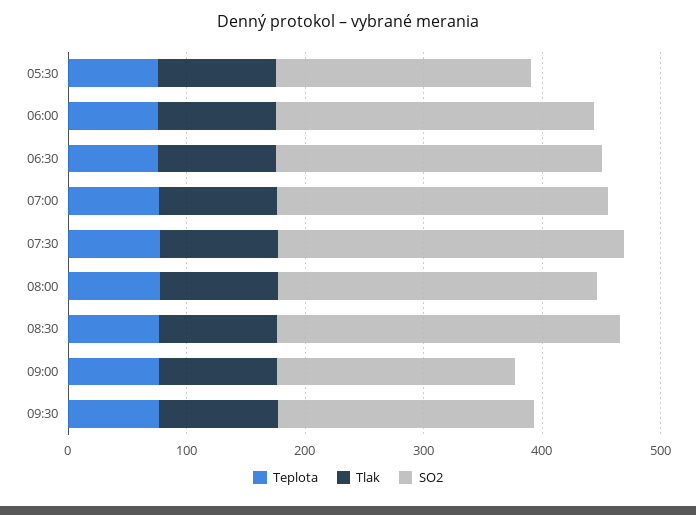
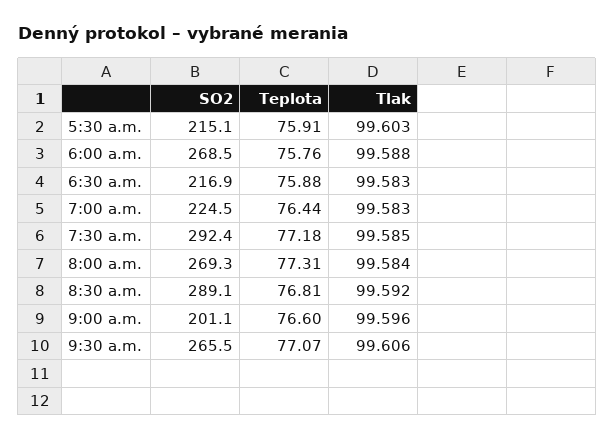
  {
    "Teplota": {
      "05:30": 75.91,
      "06:00": 75.76,
      "06:30": 75.88,
      "07:00": 76.44,
      "07:30": 77.18,
      "08:00": 77.31,
      "08:30": 76.81,
      "09:00": 76.6,
      "09:30": 77.07
    },
    "Tlak": {
      "05:30": 99.603,
      "06:00": 99.588,
      "06:30": 99.583,
      "07:00": 99.583,
      "07:30": 99.585,
      "08:00": 99.584,
      "08:30": 99.592,
      "09:00": 99.596,
      "09:30": 99.606
    },
    "SO2": {
      "05:30": 215.1,
      "06:00": 268.5,
-     "06:30": 280,
+     "06:30": 216.9,
-     "07:00": 280,
+     "07:00": 224.5,
      "07:30": 292.4,
      "08:00": 269.3,
      "08:30": 289.1,
      "09:00": 201.1,
-     "09:30": 220
+     "09:30": 265.5
    }
  }

